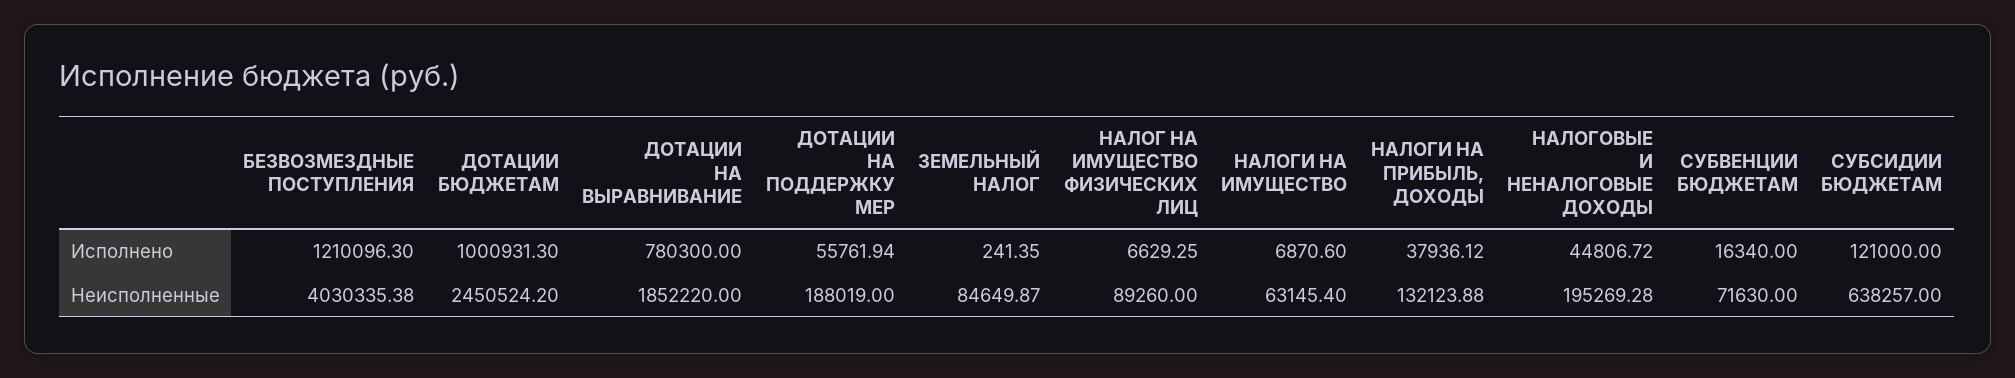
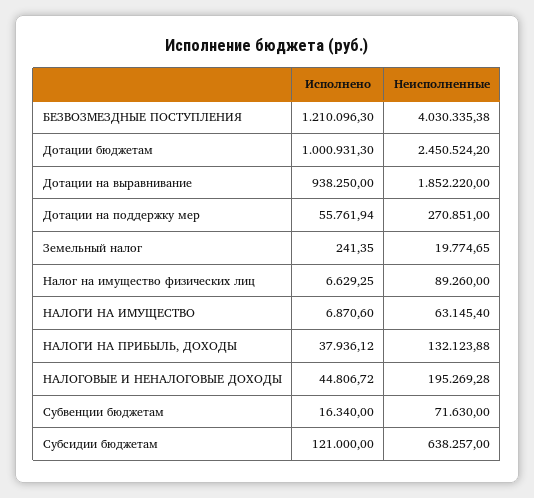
  {
    "БЕЗВОЗМЕЗДНЫЕ ПОСТУПЛЕНИЯ": {
      "Исполнено": 1210096.3,
      "Неисполненные": 4030335.38
    },
    "ДОТАЦИИ БЮДЖЕТАМ": {
      "Исполнено": 1000931.3,
      "Неисполненные": 2450524.2
    },
    "ДОТАЦИИ НА ВЫРАВНИВАНИЕ": {
-     "Исполнено": 780300,
+     "Исполнено": 938250,
      "Неисполненные": 1852220
    },
    "ДОТАЦИИ НА ПОДДЕРЖКУ МЕР": {
      "Исполнено": 55761.94,
-     "Неисполненные": 188019
+     "Неисполненные": 270851
    },
    "ЗЕМЕЛЬНЫЙ НАЛОГ": {
      "Исполнено": 241.35,
-     "Неисполненные": 84649.87
+     "Неисполненные": 19774.65
    },
    "НАЛОГ НА ИМУЩЕСТВО ФИЗИЧЕСКИХ ЛИЦ": {
      "Исполнено": 6629.25,
      "Неисполненные": 89260
    },
    "НАЛОГИ НА ИМУЩЕСТВО": {
      "Исполнено": 6870.6,
      "Неисполненные": 63145.4
    },
    "НАЛОГИ НА ПРИБЫЛЬ, ДОХОДЫ": {
      "Исполнено": 37936.12,
      "Неисполненные": 132123.88
    },
    "НАЛОГОВЫЕ И НЕНАЛОГОВЫЕ ДОХОДЫ": {
      "Исполнено": 44806.72,
      "Неисполненные": 195269.28
    },
    "СУБВЕНЦИИ БЮДЖЕТАМ": {
      "Исполнено": 16340,
      "Неисполненные": 71630
    },
    "СУБСИДИИ БЮДЖЕТАМ": {
      "Исполнено": 121000,
      "Неисполненные": 638257
    }
  }

